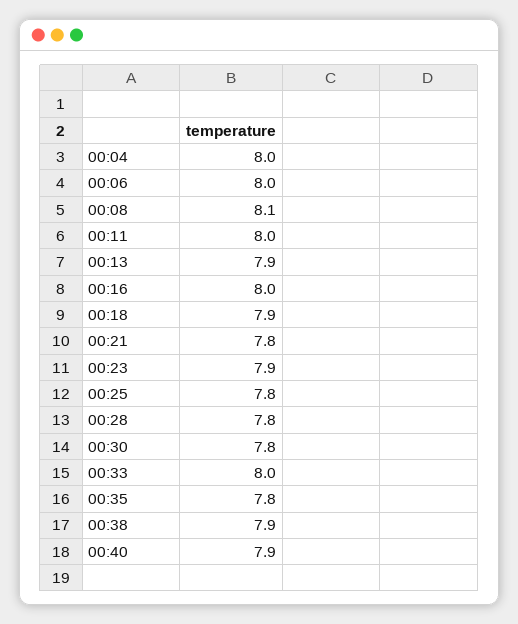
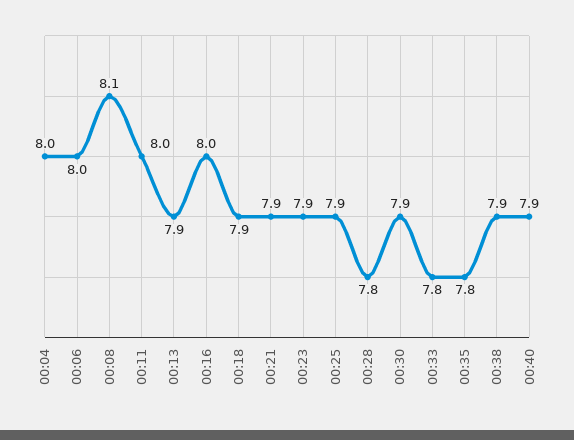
  {
    "00:04": 8,
    "00:06": 8,
    "00:08": 8.1,
    "00:11": 8,
    "00:13": 7.9,
    "00:16": 8,
    "00:18": 7.9,
-   "00:21": 7.8,
+   "00:21": 7.9,
    "00:23": 7.9,
-   "00:25": 7.8,
+   "00:25": 7.9,
    "00:28": 7.8,
-   "00:30": 7.8,
+   "00:30": 7.9,
-   "00:33": 8,
+   "00:33": 7.8,
    "00:35": 7.8,
    "00:38": 7.9,
    "00:40": 7.9
  }

